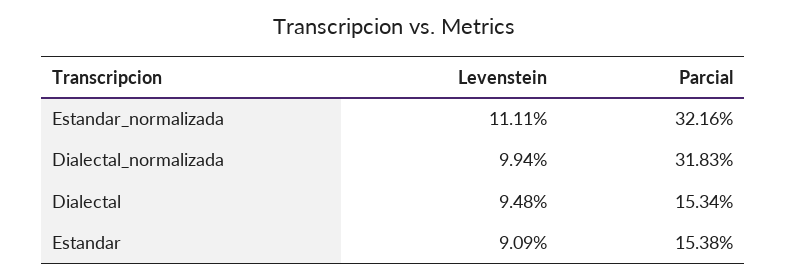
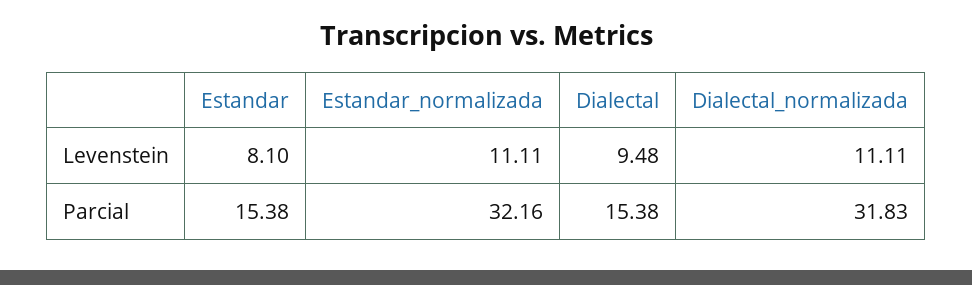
  {
    "Levenstein": {
      "Estandar_normalizada": 11.11,
-     "Dialectal_normalizada": 9.94,
+     "Dialectal_normalizada": 11.11,
      "Dialectal": 9.48,
-     "Estandar": 9.09
+     "Estandar": 8.1
    },
    "Parcial": {
      "Estandar_normalizada": 32.16,
      "Dialectal_normalizada": 31.83,
-     "Dialectal": 15.34,
+     "Dialectal": 15.38,
      "Estandar": 15.38
    }
  }

